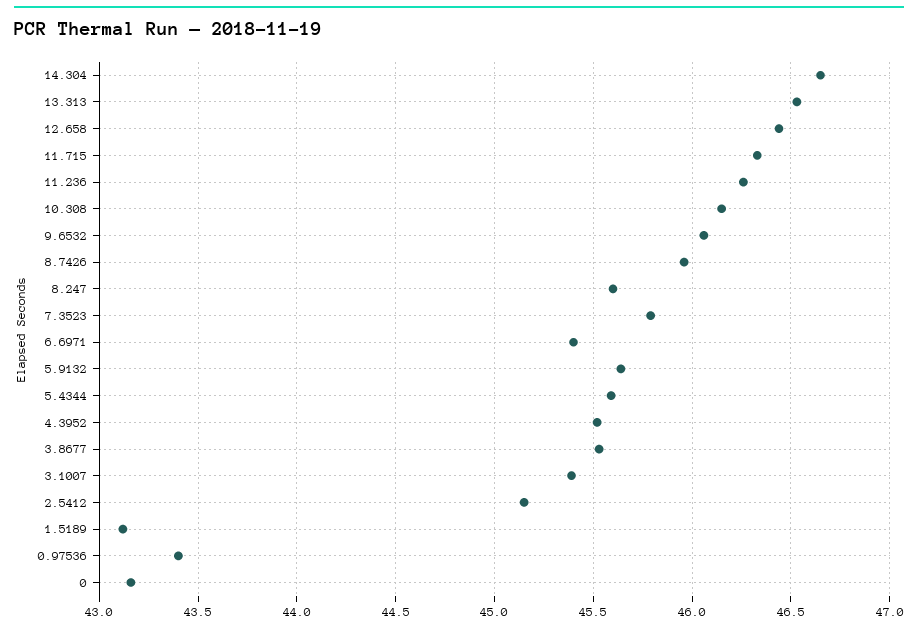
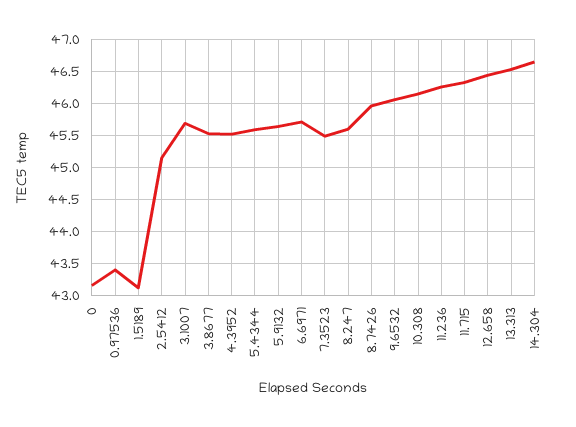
  {
    "14.304": 46.65,
    "13.313": 46.55,
    "12.658": 46.45,
    "11.715": 46.35,
    "11.236": 46.25,
    "10.308": 46.15,
    "9.6532": 46.05,
    "8.7426": 45.95,
    "8.247": 45.6,
-   "7.3523": 45.8,
+   "7.3523": 45.5,
-   "6.6971": 45.4,
+   "6.6971": 45.7,
    "5.9132": 45.65,
    "5.4344": 45.6,
    "4.3952": 45.5,
    "3.8677": 45.55,
-   "3.1007": 45.4,
+   "3.1007": 45.7,
    "2.5412": 45.15,
    "1.5189": 43.1,
    "0.97536": 43.4,
    "0": 43.15
  }

